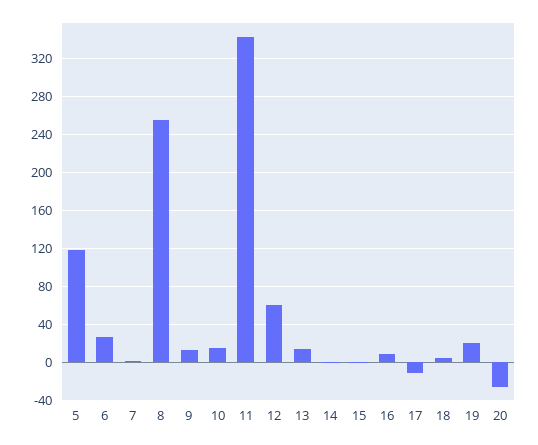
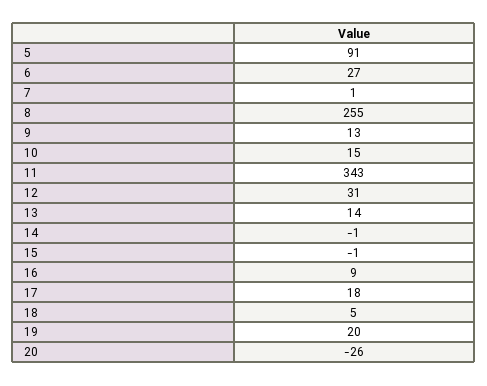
  {
-   "5": 120,
+   "5": 91,
    "6": 27,
    "7": 1,
    "8": 255,
    "9": 13,
    "10": 15,
    "11": 343,
-   "12": 60,
+   "12": 31,
    "13": 14,
    "14": -1,
    "15": -1,
    "16": 9,
-   "17": -10,
+   "17": 18,
    "18": 5,
    "19": 20,
    "20": -26
  }

